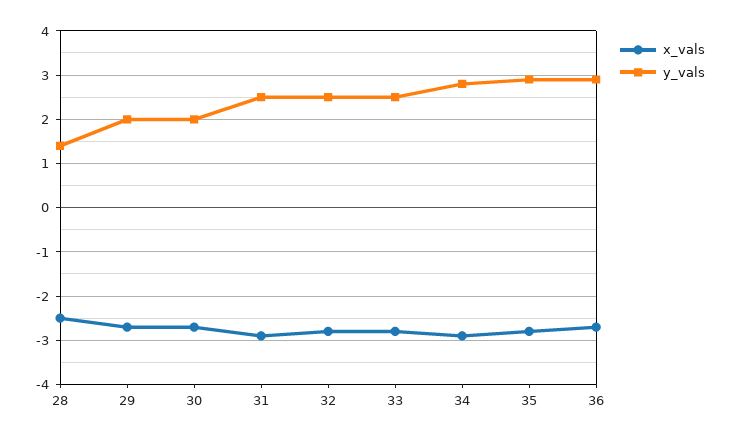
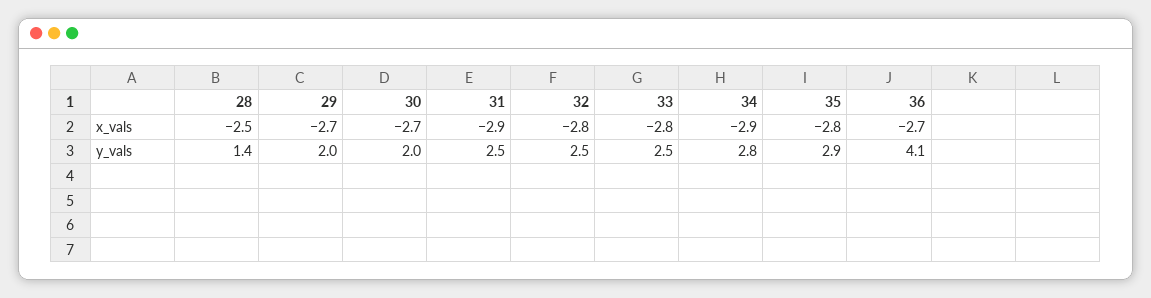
  {
    "x_vals": {
      "28": -2.5,
      "29": -2.7,
      "30": -2.7,
      "31": -2.9,
      "32": -2.8,
      "33": -2.8,
      "34": -2.9,
      "35": -2.8,
      "36": -2.7
    },
    "y_vals": {
      "28": 1.4,
      "29": 2,
      "30": 2,
      "31": 2.5,
      "32": 2.5,
      "33": 2.5,
      "34": 2.8,
      "35": 2.9,
-     "36": 3
+     "36": 4.1
    }
  }

